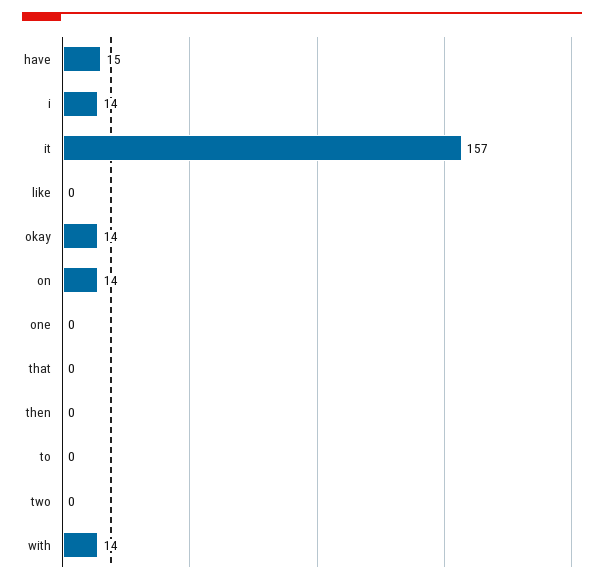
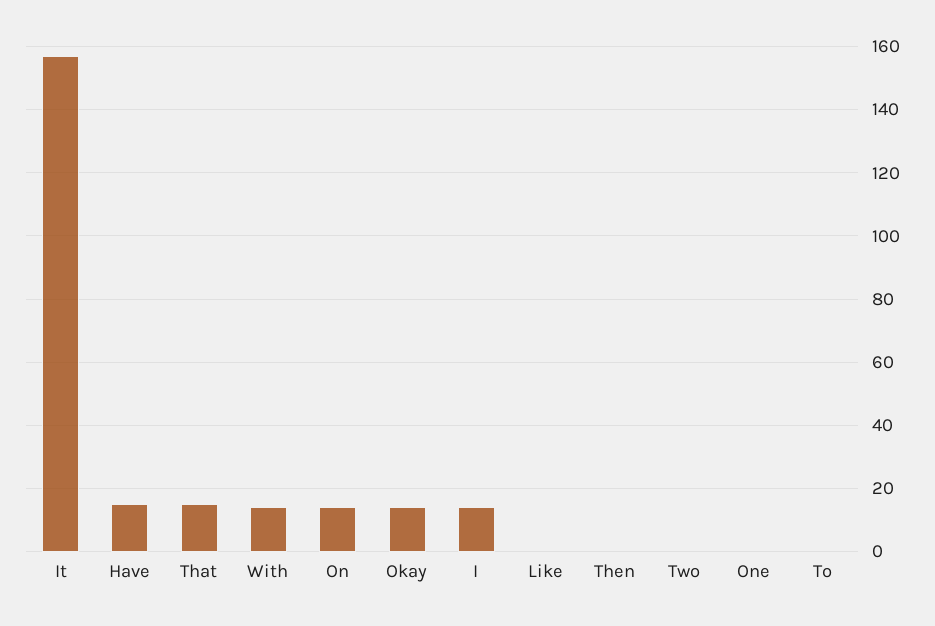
  {
    "have": 15,
    "i": 14,
    "it": 157,
    "like": 0,
    "okay": 14,
    "on": 14,
    "one": 0,
-   "that": 0,
+   "that": 15,
    "then": 0,
    "to": 0,
    "two": 0,
    "with": 14
  }

